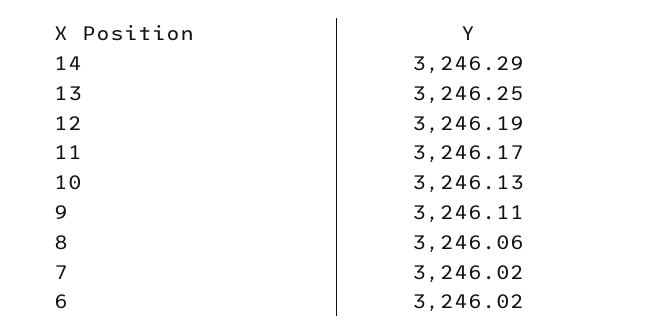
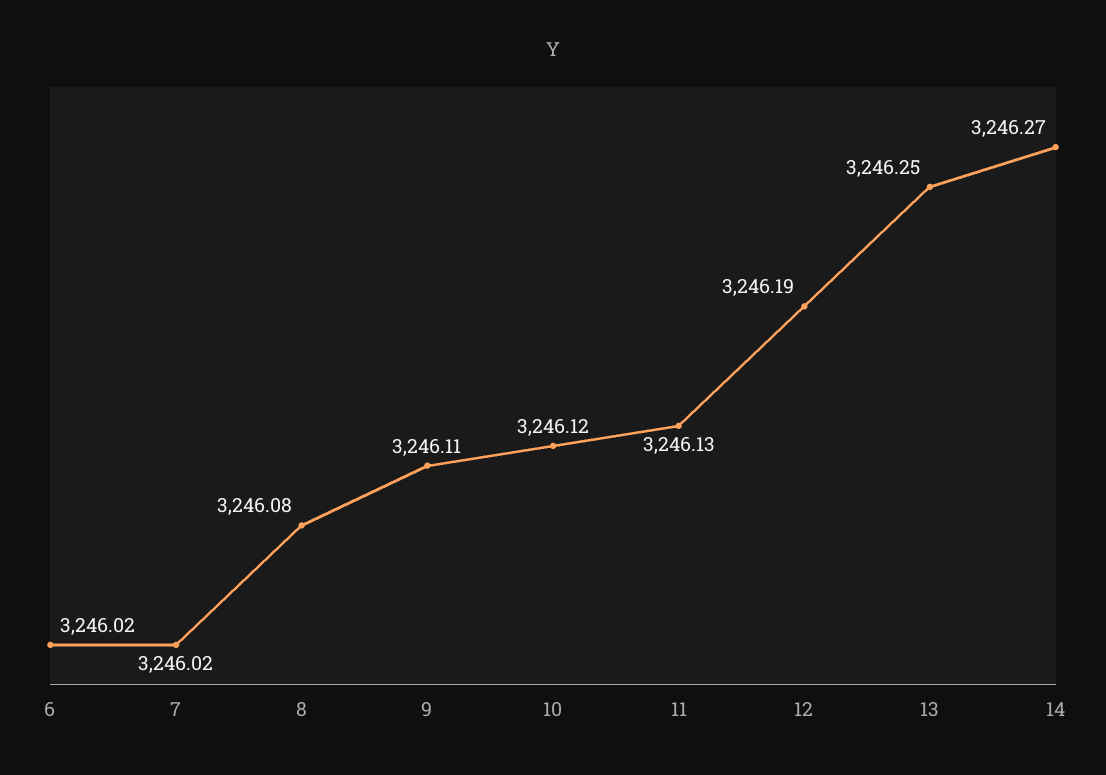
  {
-   "14": 3246.29,
+   "14": 3246.27,
    "13": 3246.25,
    "12": 3246.19,
-   "11": 3246.17,
+   "11": 3246.13,
-   "10": 3246.13,
+   "10": 3246.12,
    "9": 3246.11,
-   "8": 3246.06,
+   "8": 3246.08,
    "7": 3246.02,
    "6": 3246.02
  }

